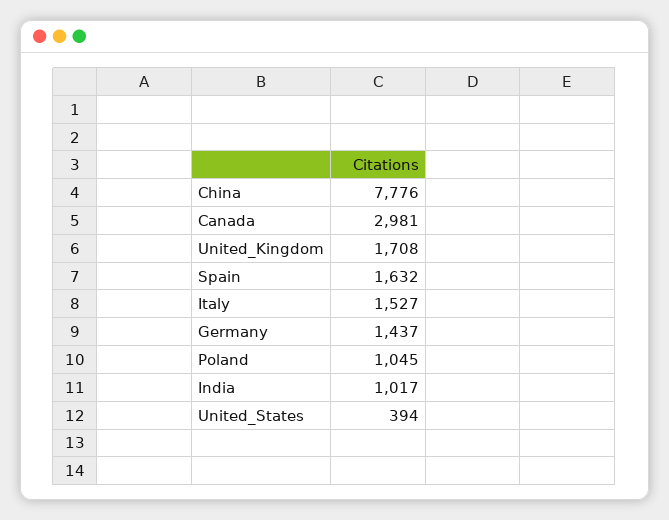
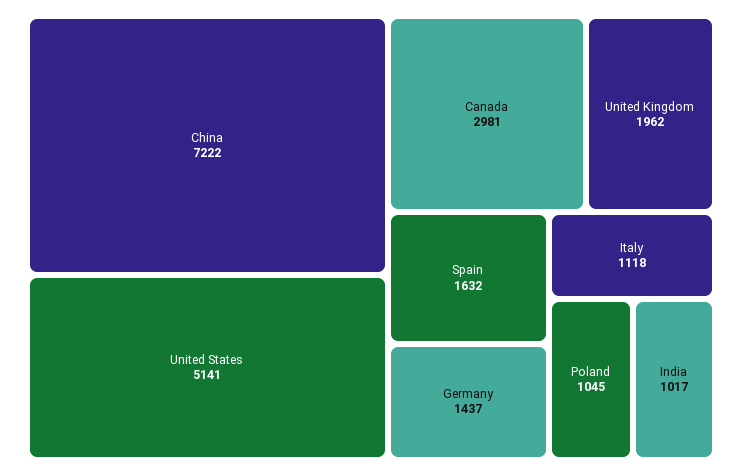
  {
-   "China": 7776,
+   "China": 7222,
    "Canada": 2981,
-   "United_Kingdom": 1708,
+   "United_Kingdom": 1962,
    "Spain": 1632,
-   "Italy": 1527,
+   "Italy": 1118,
    "Germany": 1437,
    "Poland": 1045,
    "India": 1017,
-   "United_States": 394
+   "United_States": 5141
  }

